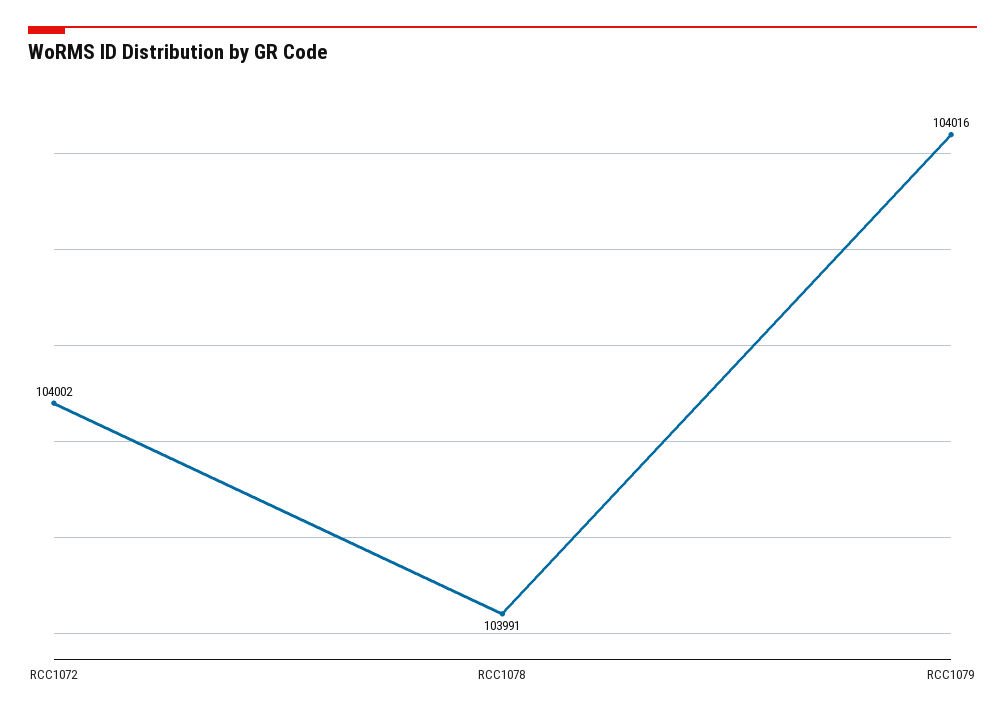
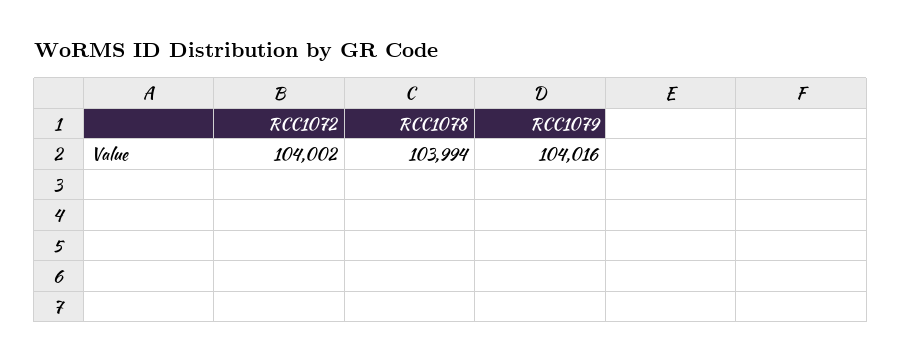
  {
    "RCC1072": 104002,
-   "RCC1078": 103991,
+   "RCC1078": 103994,
    "RCC1079": 104016
  }

